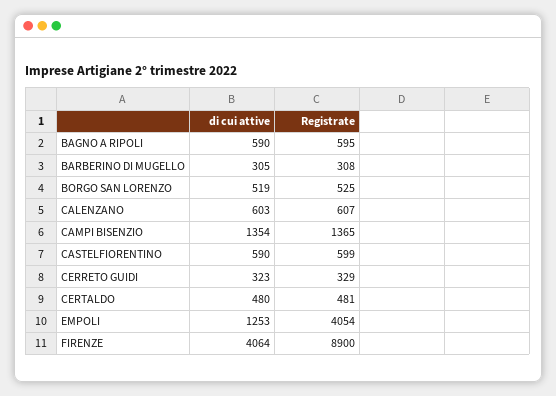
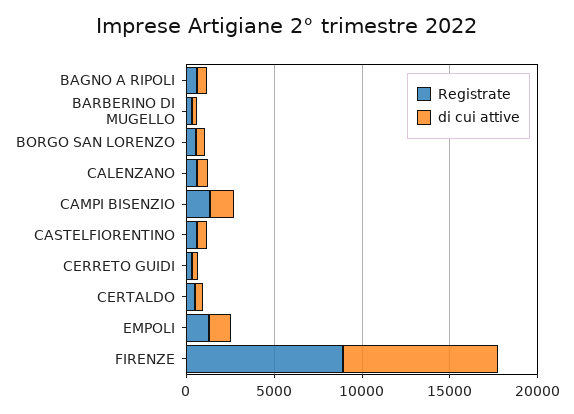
  {
    "di cui attive": {
      "BAGNO A RIPOLI": 590,
      "BARBERINO DI MUGELLO": 305,
      "BORGO SAN LORENZO": 519,
      "CALENZANO": 603,
      "CAMPI BISENZIO": 1354,
      "CASTELFIORENTINO": 590,
      "CERRETO GUIDI": 323,
      "CERTALDO": 480,
      "EMPOLI": 1253,
-     "FIRENZE": 4064
+     "FIRENZE": 9000
    },
    "Registrate": {
      "BAGNO A RIPOLI": 595,
      "BARBERINO DI MUGELLO": 308,
      "BORGO SAN LORENZO": 525,
      "CALENZANO": 607,
      "CAMPI BISENZIO": 1365,
      "CASTELFIORENTINO": 599,
      "CERRETO GUIDI": 329,
      "CERTALDO": 481,
-     "EMPOLI": 4054,
+     "EMPOLI": 1000,
      "FIRENZE": 8900
    }
  }

